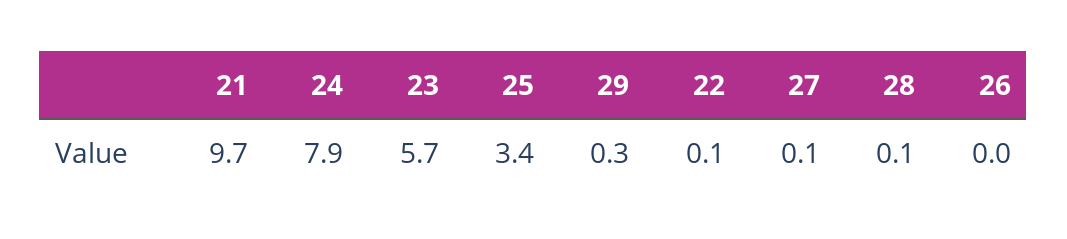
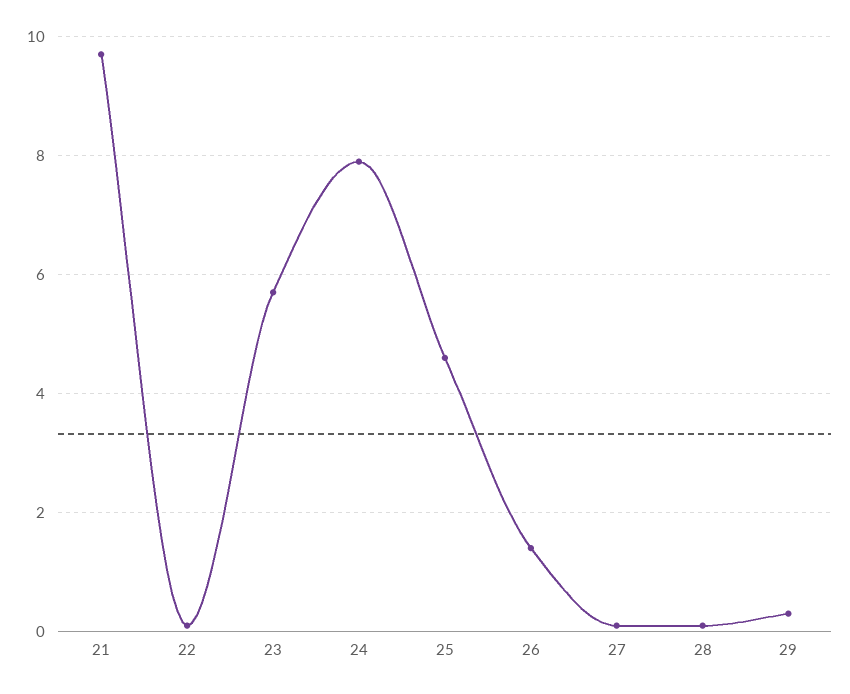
  {
    "21": 9.7,
    "24": 7.9,
    "23": 5.7,
-   "25": 3.4,
+   "25": 4.5,
    "29": 0.3,
    "22": 0.1,
    "27": 0.1,
    "28": 0.1,
-   "26": 0
+   "26": 1.5
  }

